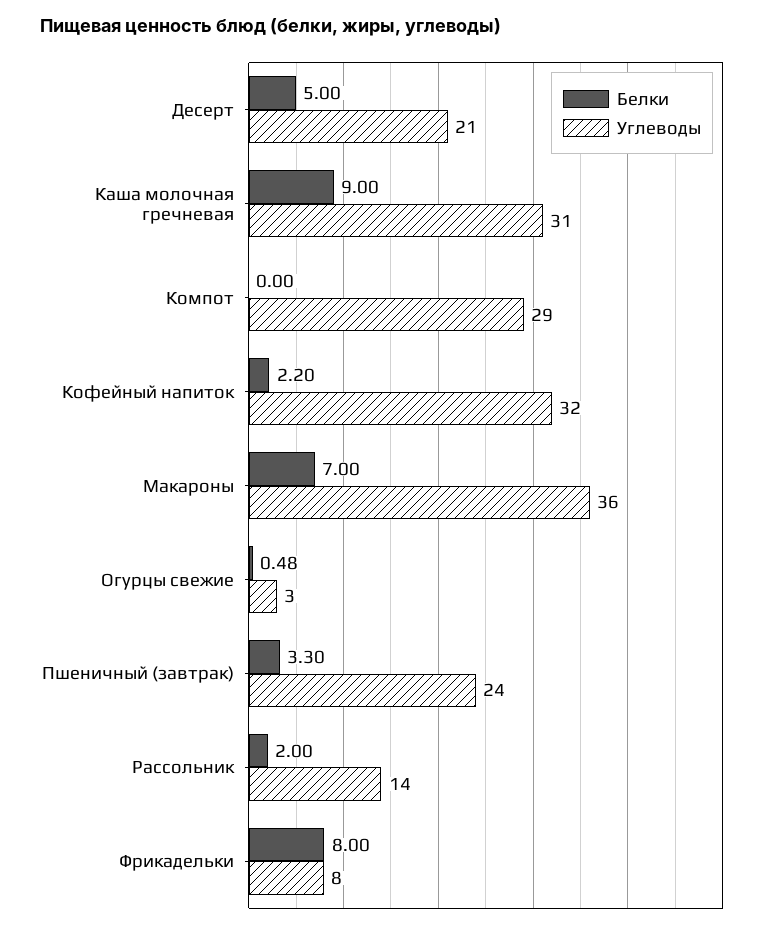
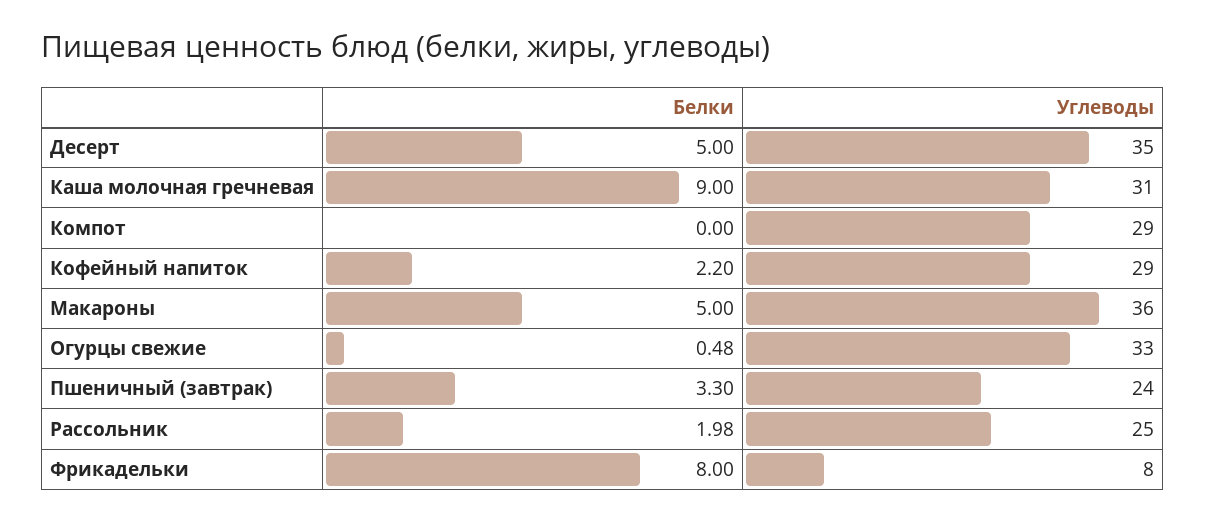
  {
    "Белки": {
      "Десерт": 5,
      "Каша молочная гречневая": 9,
      "Компот": 0,
      "Кофейный напиток": 2.2,
-     "Макароны": 7,
+     "Макароны": 5,
      "Огурцы свежие": 0.48,
      "Пшеничный (завтрак)": 3.3,
-     "Рассольник": 2,
+     "Рассольник": 1.98,
      "Фрикадельки": 8
    },
    "Углеводы": {
-     "Десерт": 21,
+     "Десерт": 35,
      "Каша молочная гречневая": 31,
      "Компот": 29,
-     "Кофейный напиток": 32,
+     "Кофейный напиток": 29,
      "Макароны": 36,
-     "Огурцы свежие": 3,
+     "Огурцы свежие": 33,
      "Пшеничный (завтрак)": 24,
-     "Рассольник": 14,
+     "Рассольник": 25,
      "Фрикадельки": 8
    }
  }

